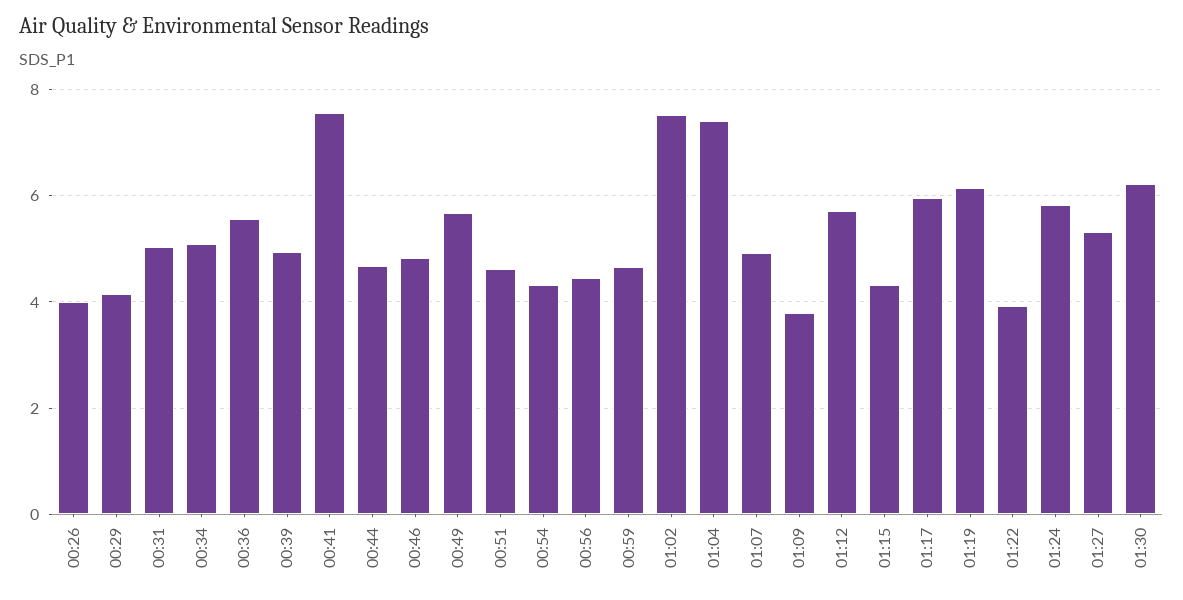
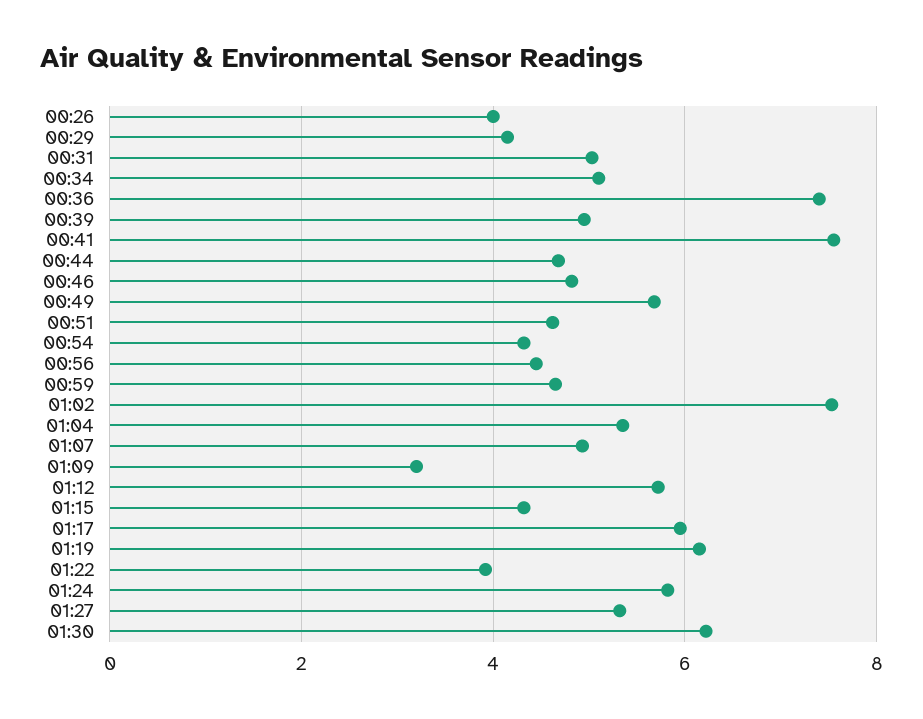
  {
    "00:26": 4,
    "00:29": 4.2,
    "00:31": 5,
    "00:34": 5.2,
-   "00:36": 5.6,
+   "00:36": 7.4,
    "00:39": 5,
    "00:41": 7.6,
    "00:44": 4.6,
    "00:46": 4.8,
    "00:49": 5.6,
    "00:51": 4.6,
    "00:54": 4.4,
    "00:56": 4.4,
    "00:59": 4.6,
    "01:02": 7.6,
-   "01:04": 7.4,
+   "01:04": 5.4,
    "01:07": 5,
-   "01:09": 3.8,
+   "01:09": 3.2,
    "01:12": 5.8,
    "01:15": 4.4,
    "01:17": 6,
    "01:19": 6.2,
    "01:22": 4,
    "01:24": 5.8,
    "01:27": 5.4,
    "01:30": 6.2
  }

